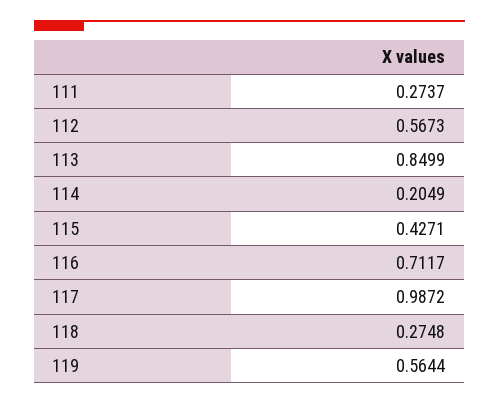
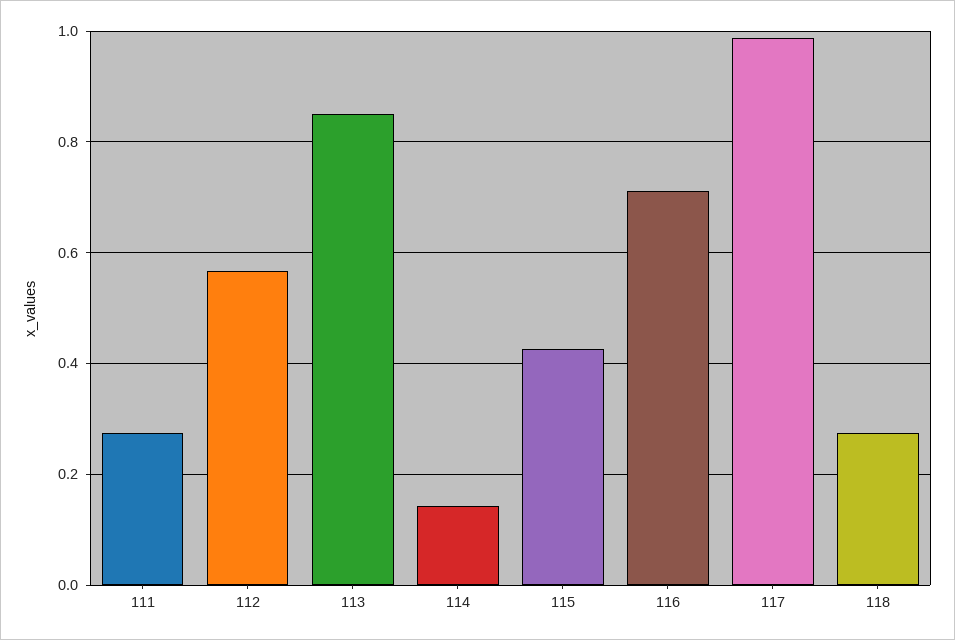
  {
    "111": 0.2737,
    "112": 0.5673,
    "113": 0.8499,
-   "114": 0.2049,
+   "114": 0.14,
    "115": 0.4271,
    "116": 0.7117,
    "117": 0.9872,
-   "118": 0.2748,
+   "118": 0.2748
-   "119": 0.5644
  }

